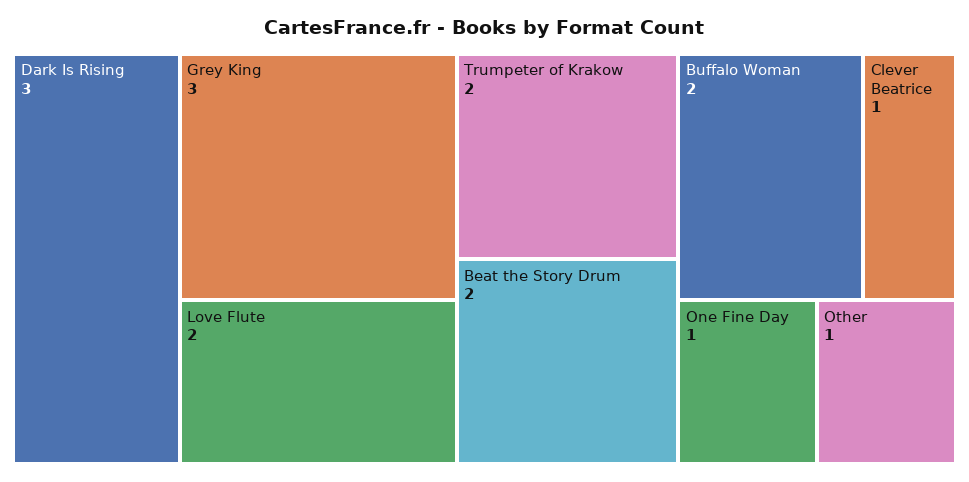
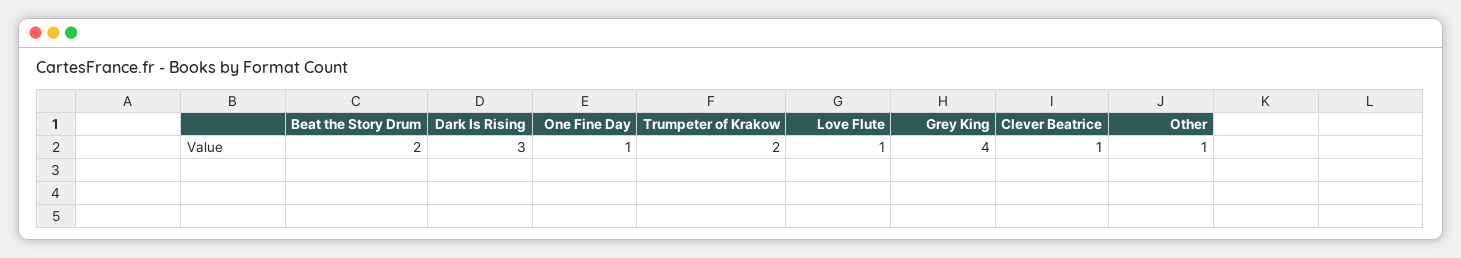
  {
    "Dark Is Rising": 3,
-   "Grey King": 3,
+   "Grey King": 4,
-   "Love Flute": 2,
+   "Love Flute": 1,
    "Trumpeter of Krakow": 2,
    "Beat the Story Drum": 2,
-   "Buffalo Woman": 2,
    "Clever Beatrice": 1,
    "One Fine Day": 1,
    "Other": 1
  }

